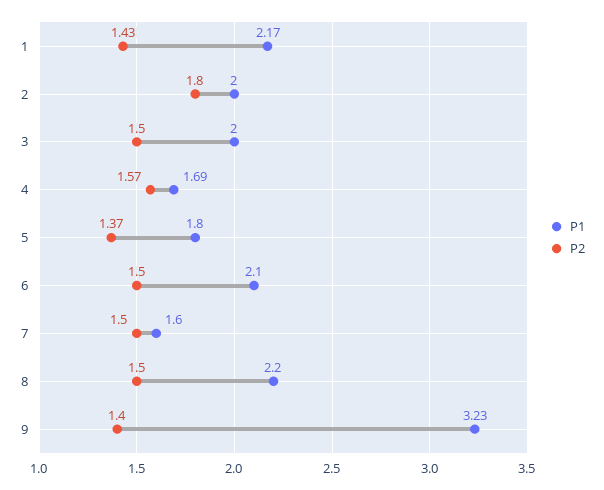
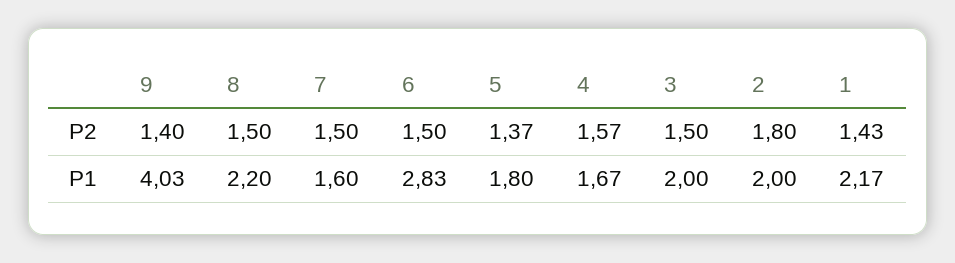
  {
    "P1": {
      "1": 2.17,
      "2": 2,
      "3": 2,
-     "4": 1.69,
+     "4": 1.67,
      "5": 1.8,
-     "6": 2.1,
+     "6": 2.83,
      "7": 1.6,
      "8": 2.2,
-     "9": 3.23
+     "9": 4.03
    },
    "P2": {
      "1": 1.43,
      "2": 1.8,
      "3": 1.5,
      "4": 1.57,
      "5": 1.37,
      "6": 1.5,
      "7": 1.5,
      "8": 1.5,
      "9": 1.4
    }
  }

